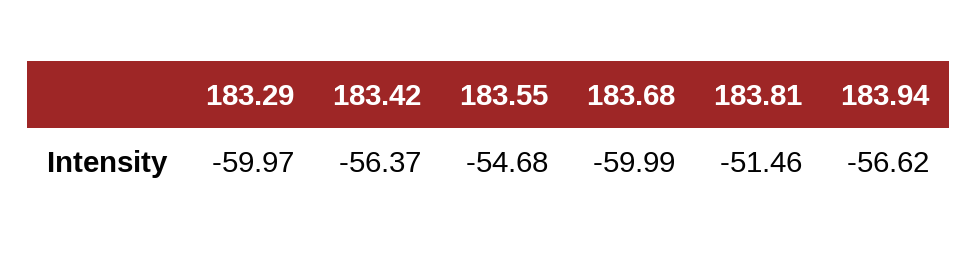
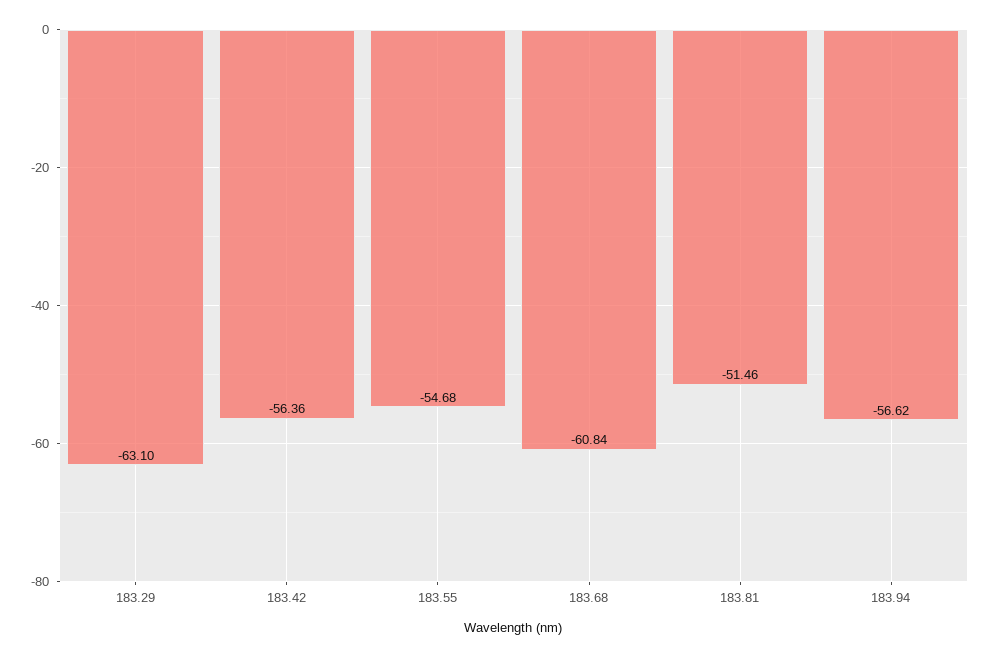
  {
-   "183.29": -59.97,
+   "183.29": -63.1,
-   "183.42": -56.37,
+   "183.42": -56.36,
    "183.55": -54.68,
-   "183.68": -59.99,
+   "183.68": -60.84,
    "183.81": -51.46,
    "183.94": -56.62
  }

